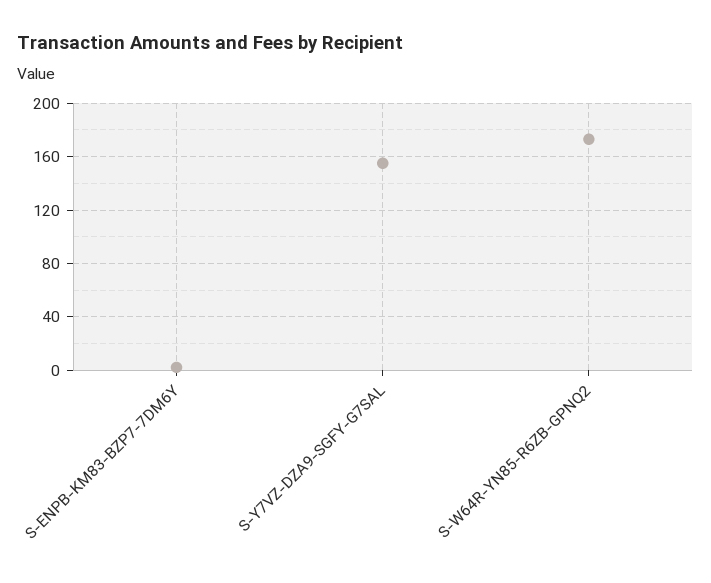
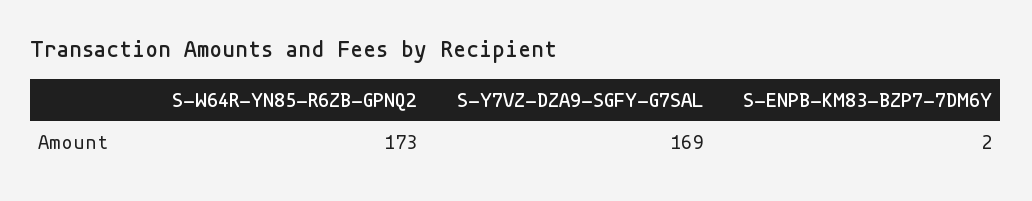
  {
    "S-ENPB-KM83-BZP7-7DM6Y": 2,
-   "S-Y7VZ-DZA9-SGFY-G7SAL": 155,
+   "S-Y7VZ-DZA9-SGFY-G7SAL": 169,
    "S-W64R-YN85-R6ZB-GPNQ2": 173
  }

